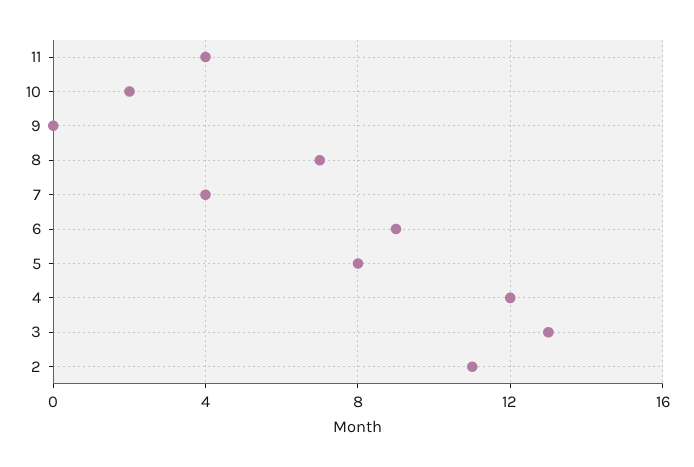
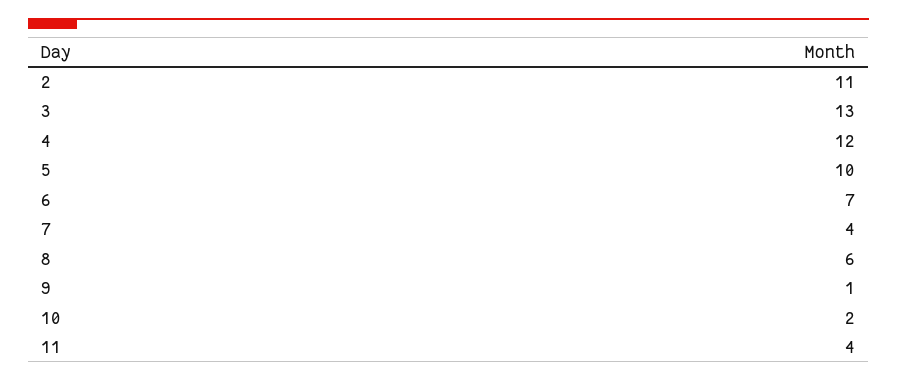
  {
    "11": 4,
    "10": 2,
-   "9": 0,
+   "9": 1,
-   "8": 7,
+   "8": 6,
    "7": 4,
-   "6": 9,
+   "6": 7,
-   "5": 8,
+   "5": 10,
    "4": 12,
    "3": 13,
    "2": 11
  }

